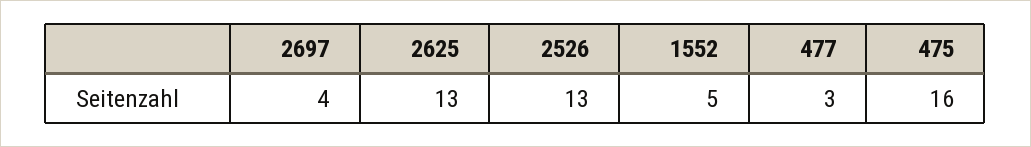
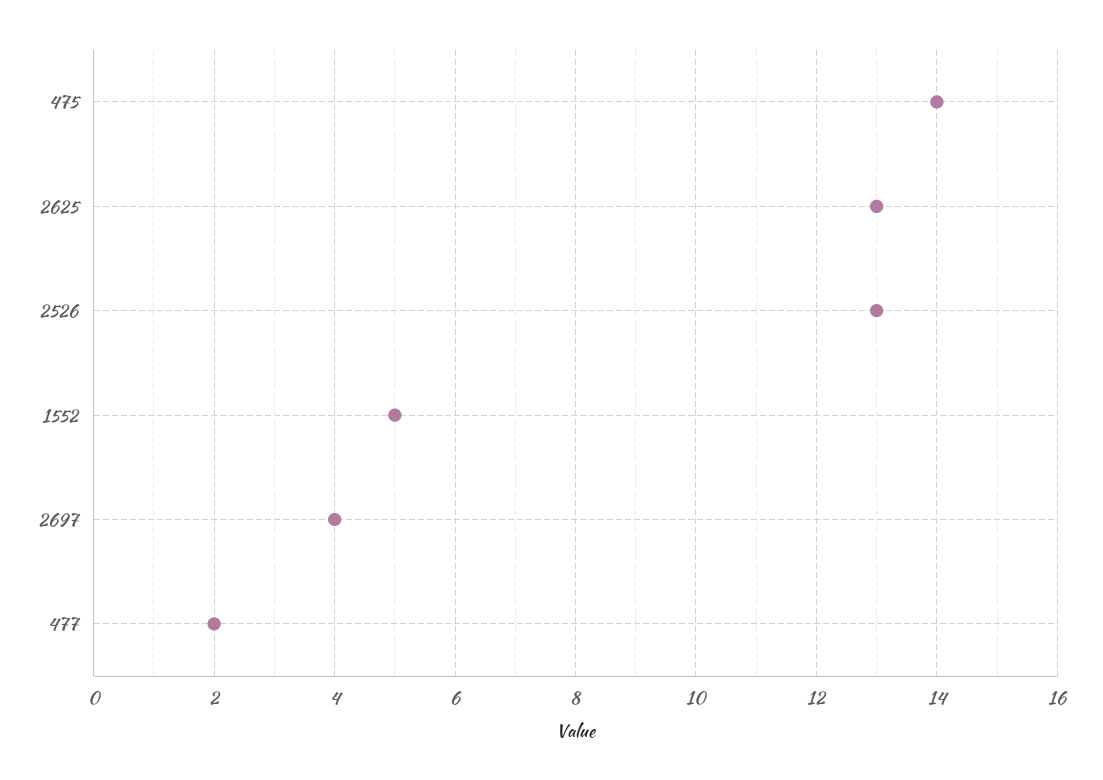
  {
    "2697": 4,
    "2625": 13,
    "2526": 13,
    "1552": 5,
-   "477": 3,
+   "477": 2,
-   "475": 16
+   "475": 14
  }

